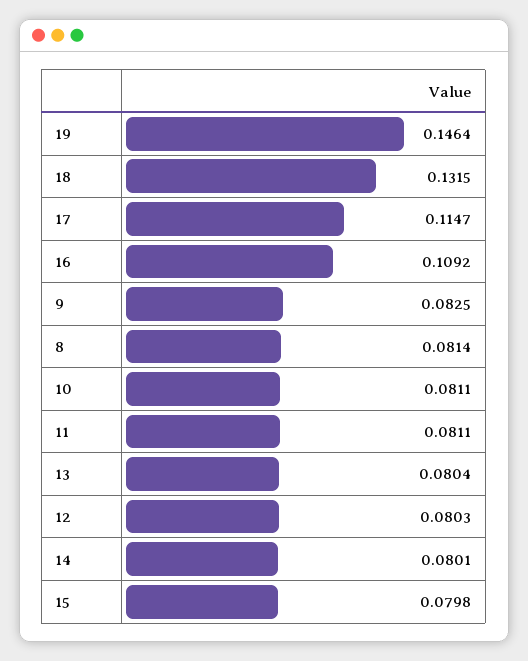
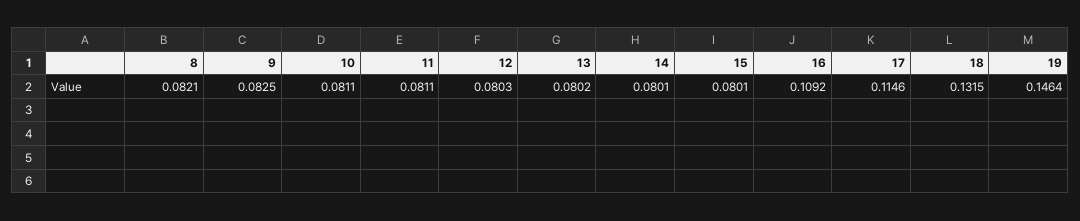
  {
    "19": 0.1464,
    "18": 0.1315,
-   "17": 0.1147,
+   "17": 0.1146,
    "16": 0.1092,
    "9": 0.0825,
-   "8": 0.0814,
+   "8": 0.0821,
    "10": 0.0811,
    "11": 0.0811,
-   "13": 0.0804,
+   "13": 0.0802,
    "12": 0.0803,
    "14": 0.0801,
-   "15": 0.0798
+   "15": 0.0801
  }

